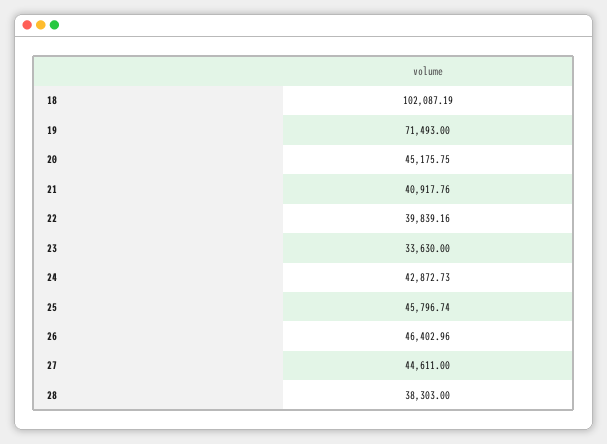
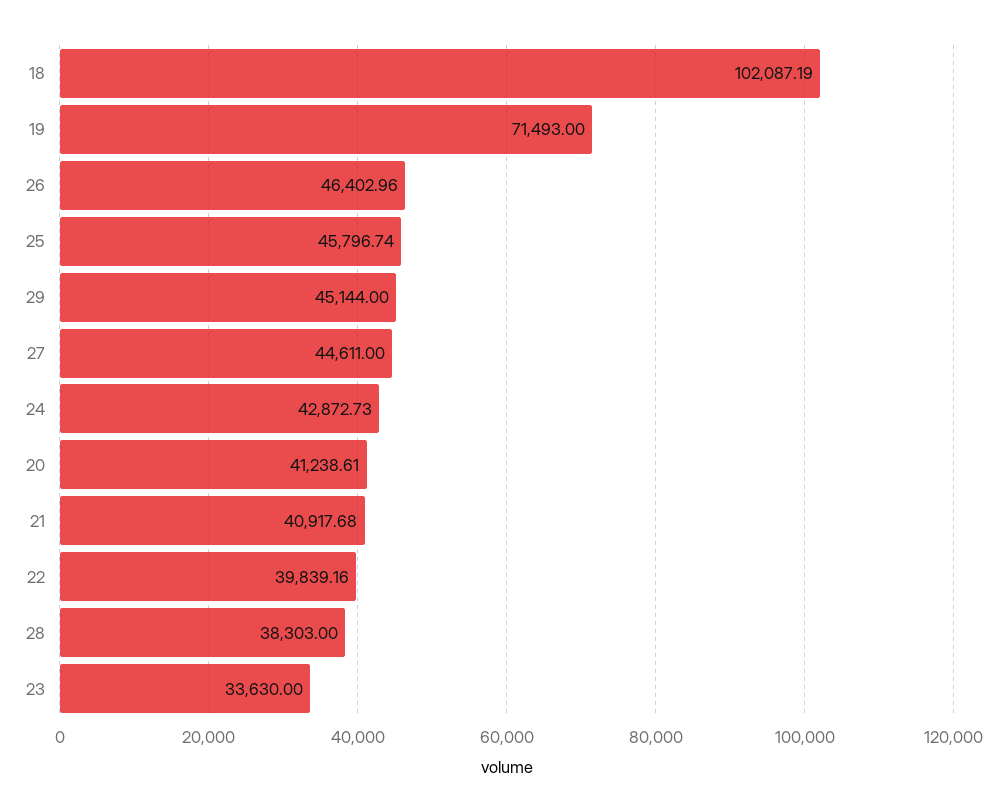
  {
    "18": 102087.19,
    "19": 71493,
-   "20": 45175.75,
+   "20": 41238.61,
-   "21": 40917.76,
+   "21": 40917.68,
    "22": 39839.16,
    "23": 33630,
    "24": 42872.73,
    "25": 45796.74,
    "26": 46402.96,
    "27": 44611,
-   "28": 38303
+   "28": 38303,
+   "29": 45144
  }

